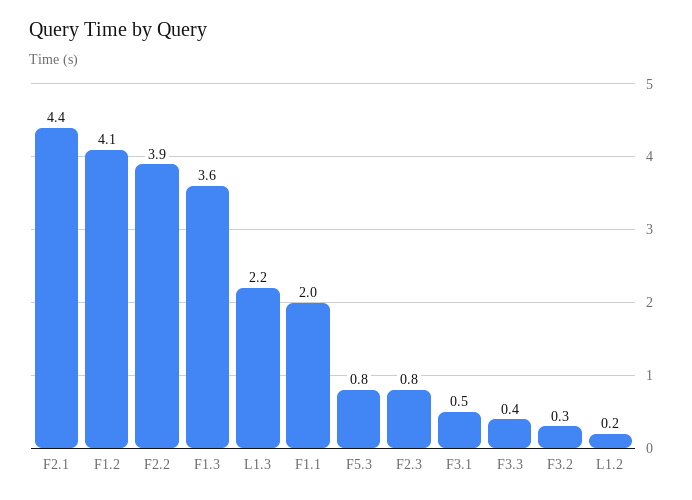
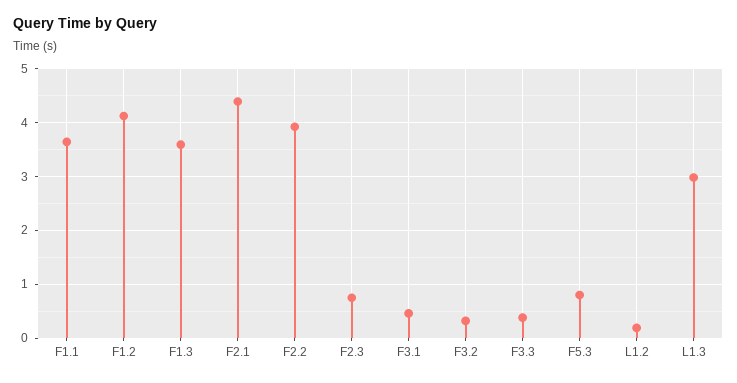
  {
    "F2.1": 4.4,
    "F1.2": 4.1,
    "F2.2": 3.9,
    "F1.3": 3.6,
-   "L1.3": 2.2,
+   "L1.3": 3,
-   "F1.1": 2,
+   "F1.1": 3.6,
    "F5.3": 0.8,
    "F2.3": 0.8,
    "F3.1": 0.5,
    "F3.3": 0.4,
    "F3.2": 0.3,
    "L1.2": 0.2
  }

